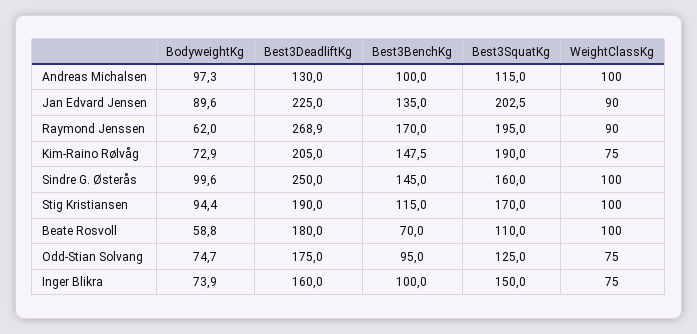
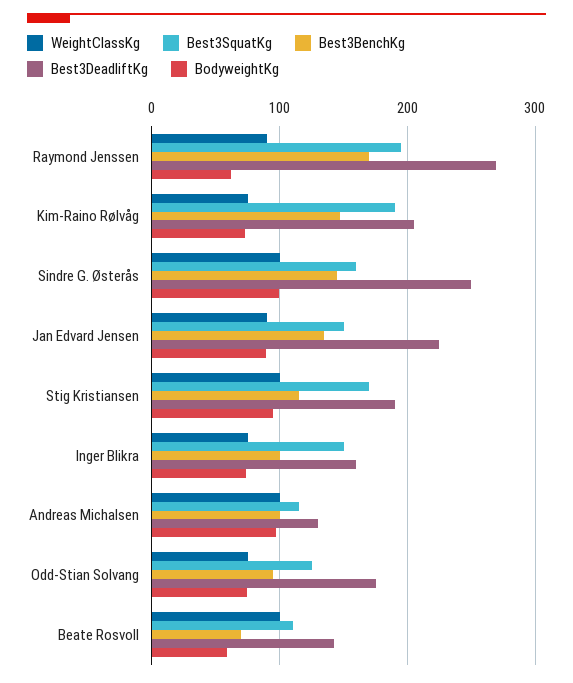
  {
    "BodyweightKg": {
      "Andreas Michalsen": 97.3,
      "Jan Edvard Jensen": 89.6,
      "Raymond Jenssen": 62,
      "Kim-Raino Rølvåg": 72.9,
      "Sindre G. Østerås": 99.6,
      "Stig Kristiansen": 94.4,
      "Beate Rosvoll": 58.8,
      "Odd-Stian Solvang": 74.7,
      "Inger Blikra": 73.9
    },
    "Best3DeadliftKg": {
      "Andreas Michalsen": 130,
      "Jan Edvard Jensen": 225,
      "Raymond Jenssen": 268.9,
      "Kim-Raino Rølvåg": 205,
      "Sindre G. Østerås": 250,
      "Stig Kristiansen": 190,
-     "Beate Rosvoll": 180,
+     "Beate Rosvoll": 140,
      "Odd-Stian Solvang": 175,
      "Inger Blikra": 160
    },
    "Best3BenchKg": {
      "Andreas Michalsen": 100,
      "Jan Edvard Jensen": 135,
      "Raymond Jenssen": 170,
      "Kim-Raino Rølvåg": 147.5,
      "Sindre G. Østerås": 145,
      "Stig Kristiansen": 115,
      "Beate Rosvoll": 70,
      "Odd-Stian Solvang": 95,
      "Inger Blikra": 100
    },
    "Best3SquatKg": {
      "Andreas Michalsen": 115,
-     "Jan Edvard Jensen": 202.5,
+     "Jan Edvard Jensen": 150,
      "Raymond Jenssen": 195,
      "Kim-Raino Rølvåg": 190,
      "Sindre G. Østerås": 160,
      "Stig Kristiansen": 170,
      "Beate Rosvoll": 110,
      "Odd-Stian Solvang": 125,
      "Inger Blikra": 150
    },
    "WeightClassKg": {
      "Andreas Michalsen": 100,
      "Jan Edvard Jensen": 90,
      "Raymond Jenssen": 90,
      "Kim-Raino Rølvåg": 75,
      "Sindre G. Østerås": 100,
      "Stig Kristiansen": 100,
      "Beate Rosvoll": 100,
      "Odd-Stian Solvang": 75,
      "Inger Blikra": 75
    }
  }

